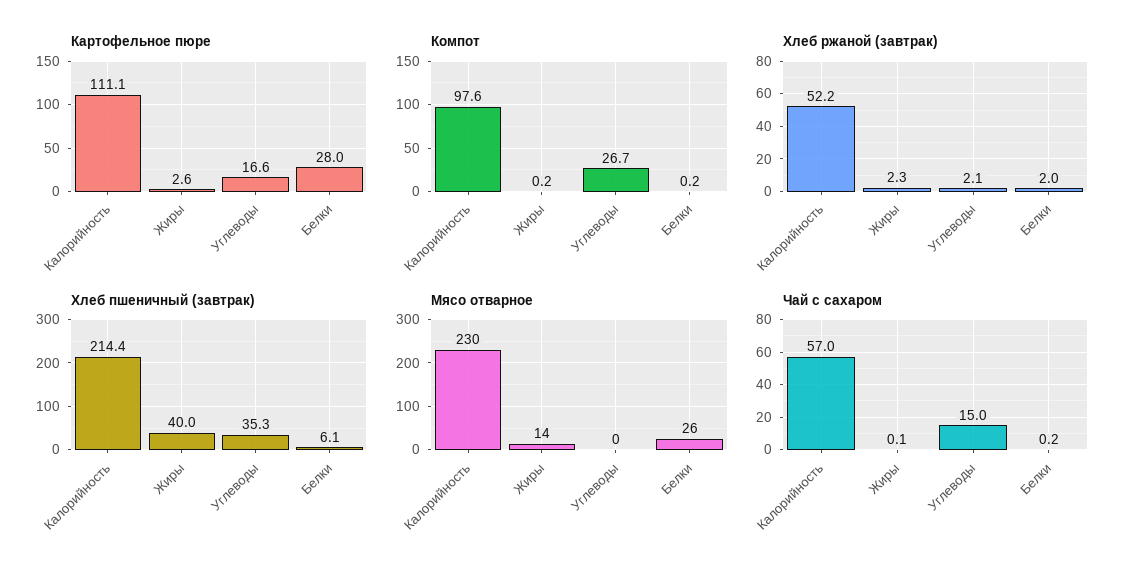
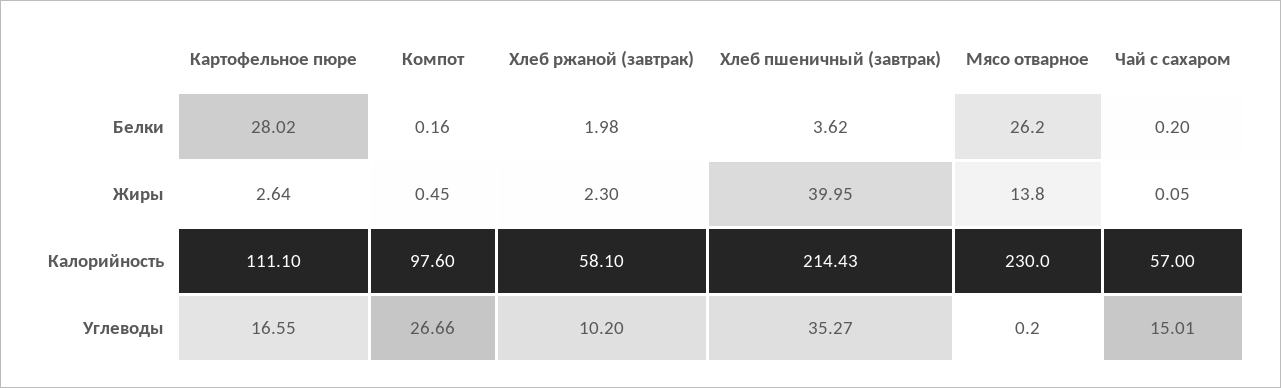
  {
    "Картофельное пюре": {
      "Калорийность": 111.1,
      "Жиры": 2.64,
      "Углеводы": 16.55,
      "Белки": 28.02
    },
    "Компот": {
      "Калорийность": 97.6,
-     "Жиры": 0.2,
+     "Жиры": 0.45,
      "Углеводы": 26.66,
      "Белки": 0.16
    },
    "Хлеб ржаной (завтрак)": {
-     "Калорийность": 52.2,
+     "Калорийность": 58.1,
      "Жиры": 2.3,
-     "Углеводы": 2.1,
+     "Углеводы": 10.2,
      "Белки": 1.98
    },
    "Хлеб пшеничный (завтрак)": {
      "Калорийность": 214.43,
      "Жиры": 39.95,
      "Углеводы": 35.27,
-     "Белки": 6.1
+     "Белки": 3.62
    },
    "Мясо отварное": {
      "Калорийность": 230,
      "Жиры": 13.8,
      "Углеводы": 0.2,
      "Белки": 26.2
    },
    "Чай с сахаром": {
      "Калорийность": 57,
      "Жиры": 0.05,
      "Углеводы": 15.01,
      "Белки": 0.2
    }
  }

